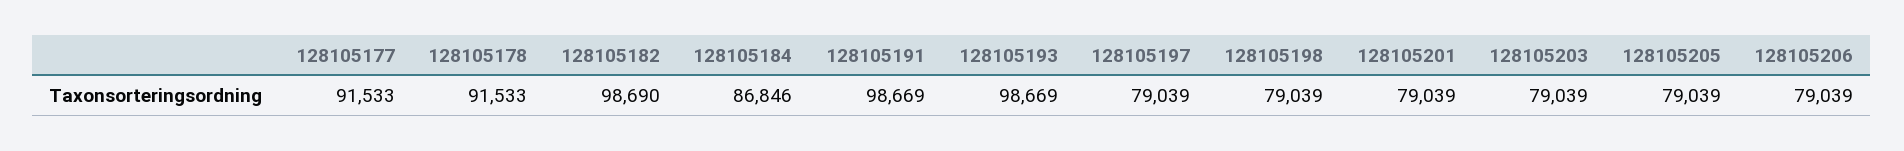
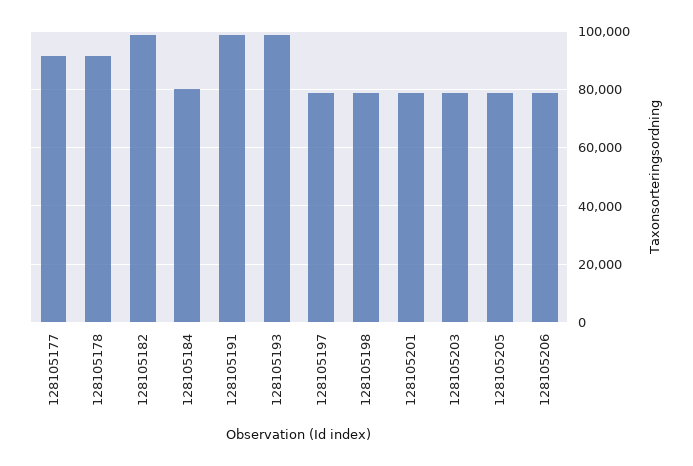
  {
    "128105177": 91533,
    "128105178": 91533,
    "128105182": 98690,
-   "128105184": 86846,
+   "128105184": 80000,
    "128105191": 98669,
    "128105193": 98669,
    "128105197": 79039,
    "128105198": 79039,
    "128105201": 79039,
    "128105203": 79039,
    "128105205": 79039,
    "128105206": 79039
  }

